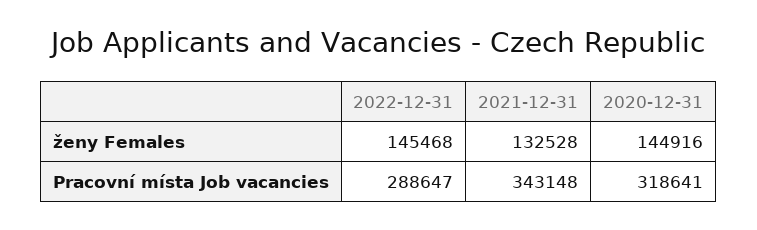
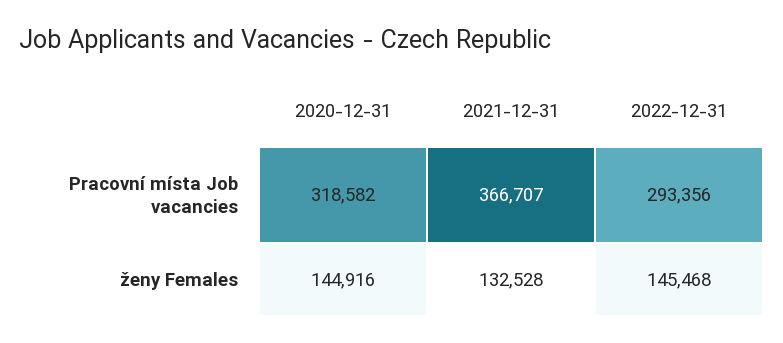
  {
    "2022-12-31": {
      "ženy Females": 145468,
-     "Pracovní místa Job vacancies": 288647
+     "Pracovní místa Job vacancies": 293356
    },
    "2021-12-31": {
      "ženy Females": 132528,
-     "Pracovní místa Job vacancies": 343148
+     "Pracovní místa Job vacancies": 366707
    },
    "2020-12-31": {
      "ženy Females": 144916,
-     "Pracovní místa Job vacancies": 318641
+     "Pracovní místa Job vacancies": 318582
    }
  }

